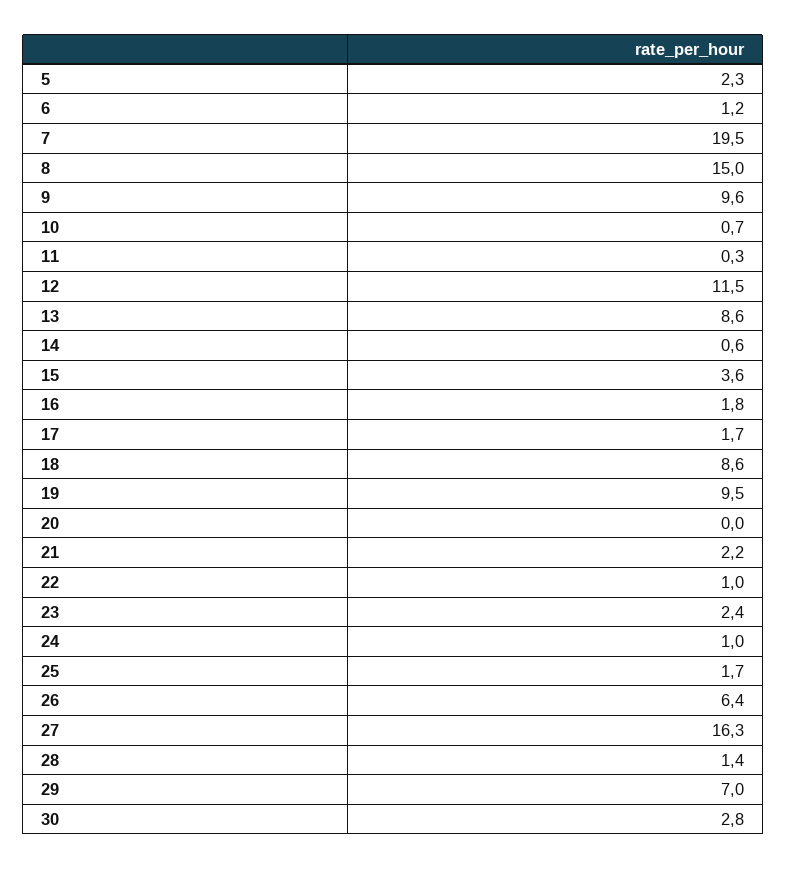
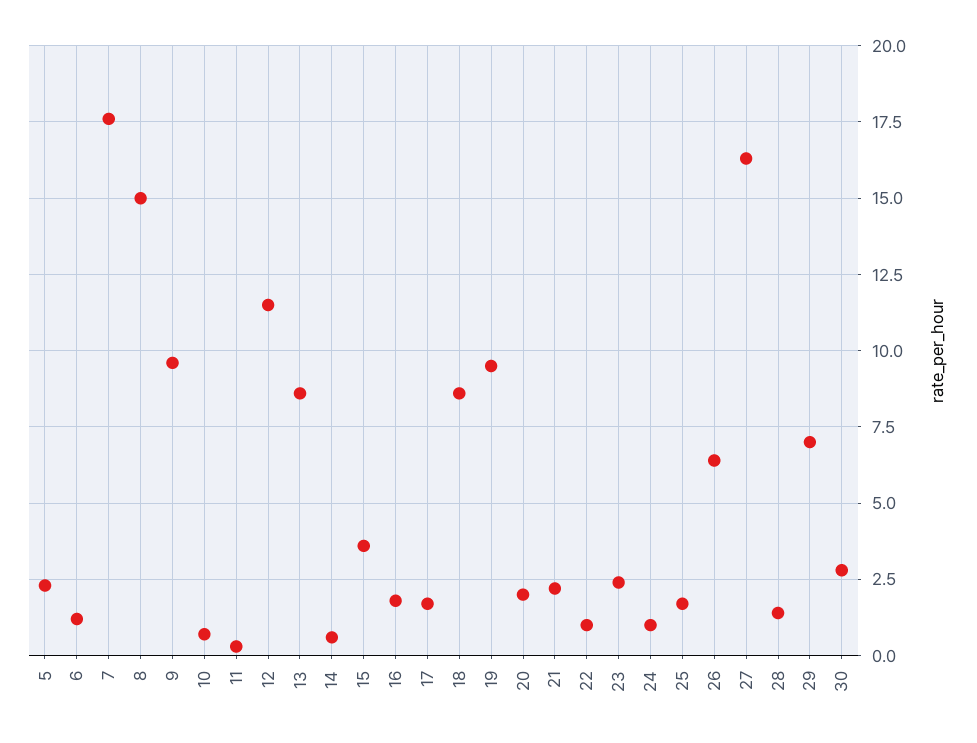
  {
    "5": 2.3,
    "6": 1.2,
-   "7": 19.5,
+   "7": 17.5,
    "8": 15,
    "9": 9.6,
    "10": 0.7,
    "11": 0.3,
    "12": 11.5,
    "13": 8.6,
    "14": 0.6,
    "15": 3.6,
    "16": 1.8,
    "17": 1.7,
    "18": 8.6,
    "19": 9.5,
-   "20": 0,
+   "20": 2,
    "21": 2.2,
    "22": 1,
    "23": 2.4,
    "24": 1,
    "25": 1.7,
    "26": 6.4,
    "27": 16.3,
    "28": 1.4,
    "29": 7,
    "30": 2.8
  }

